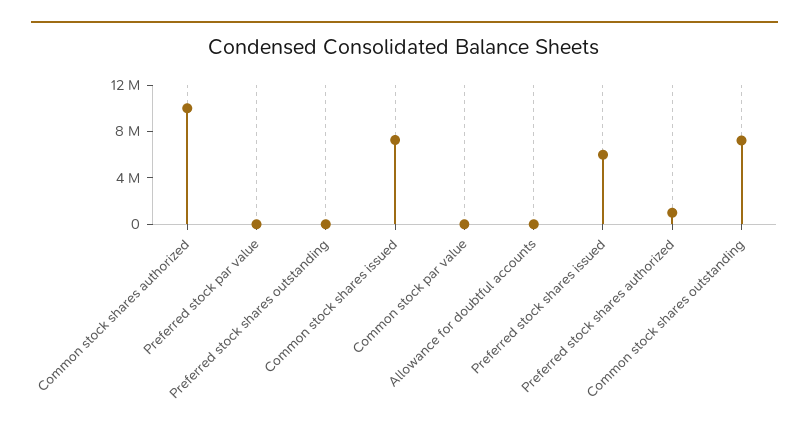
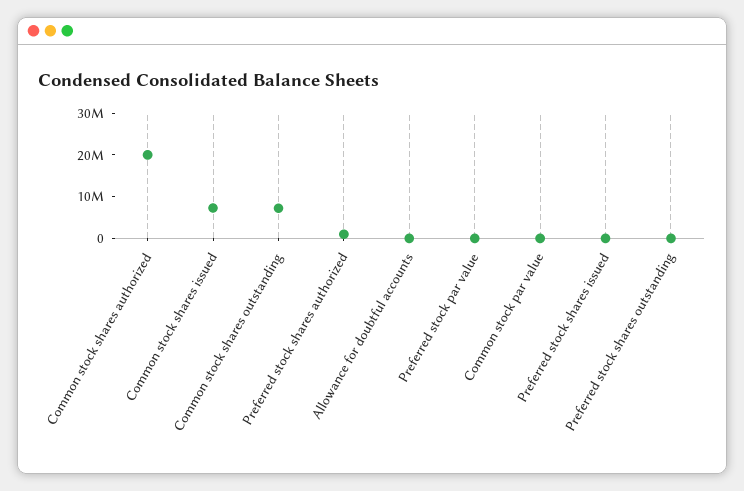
  {
-   "Common stock shares authorized": 10000000,
+   "Common stock shares authorized": 20000000,
    "Preferred stock par value": 0,
    "Preferred stock shares outstanding": 0,
    "Common stock shares issued": 7000000,
    "Common stock par value": 0,
    "Allowance for doubtful accounts": 0,
-   "Preferred stock shares issued": 6000000,
+   "Preferred stock shares issued": 0,
    "Preferred stock shares authorized": 1000000,
    "Common stock shares outstanding": 7000000
  }

